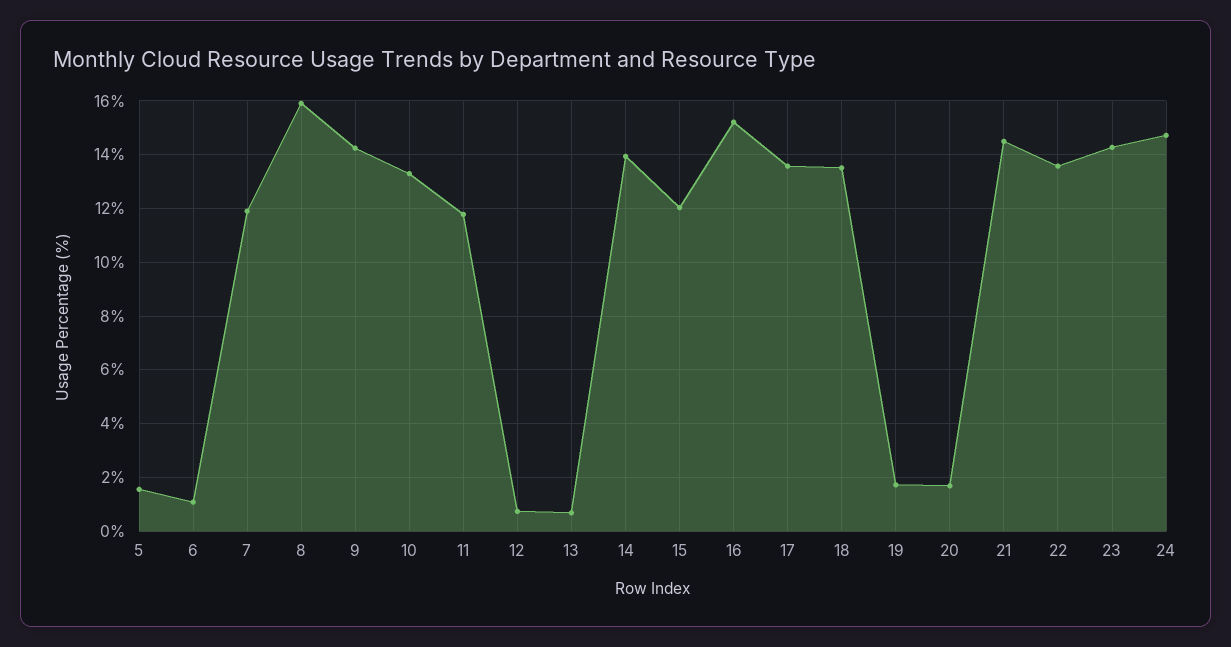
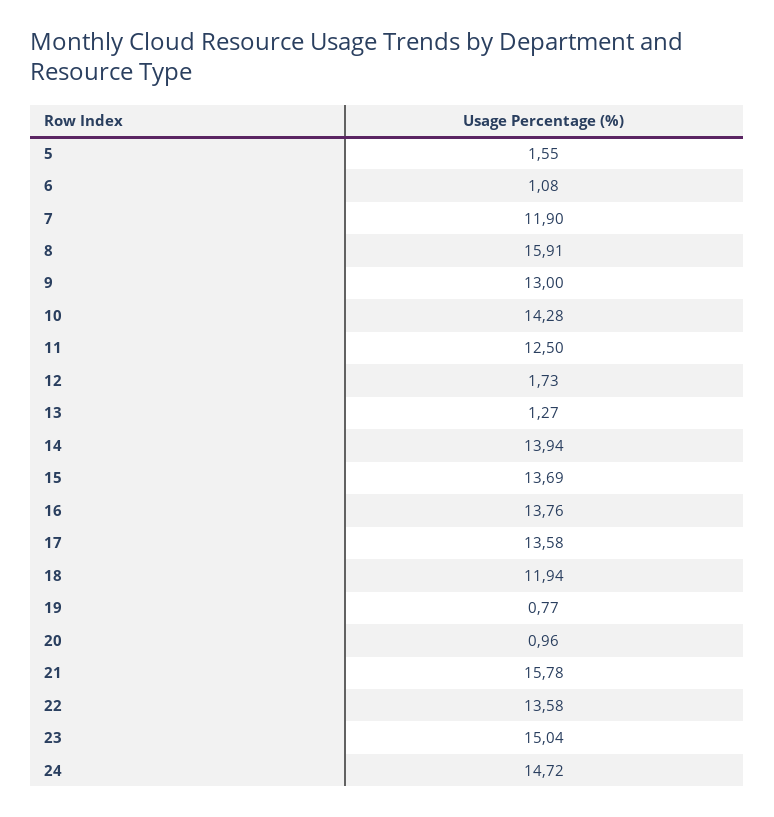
  {
    "5": 1.55,
    "6": 1.08,
    "7": 11.9,
    "8": 15.91,
-   "9": 14.25,
+   "9": 13,
-   "10": 13.25,
+   "10": 14.28,
-   "11": 11.75,
+   "11": 12.5,
-   "12": 0.75,
+   "12": 1.73,
-   "13": 0.75,
+   "13": 1.27,
    "14": 13.94,
-   "15": 12,
+   "15": 13.69,
-   "16": 15.25,
+   "16": 13.76,
    "17": 13.58,
-   "18": 13.5,
+   "18": 11.94,
-   "19": 1.75,
+   "19": 0.77,
-   "20": 1.75,
+   "20": 0.96,
-   "21": 14.5,
+   "21": 15.78,
    "22": 13.58,
-   "23": 14.25,
+   "23": 15.04,
    "24": 14.72
  }

